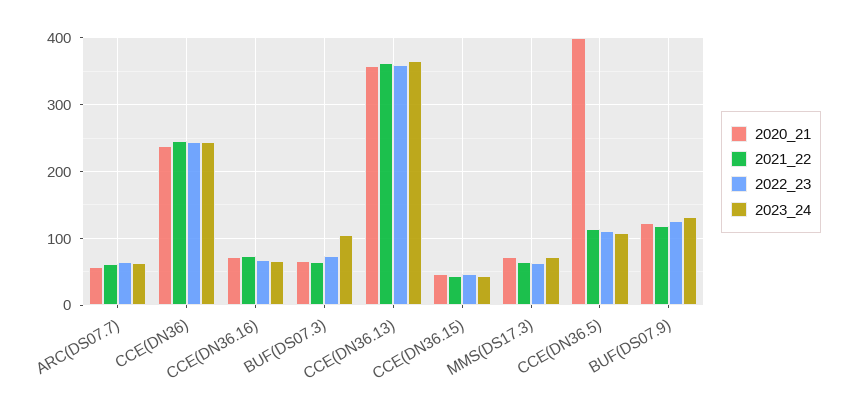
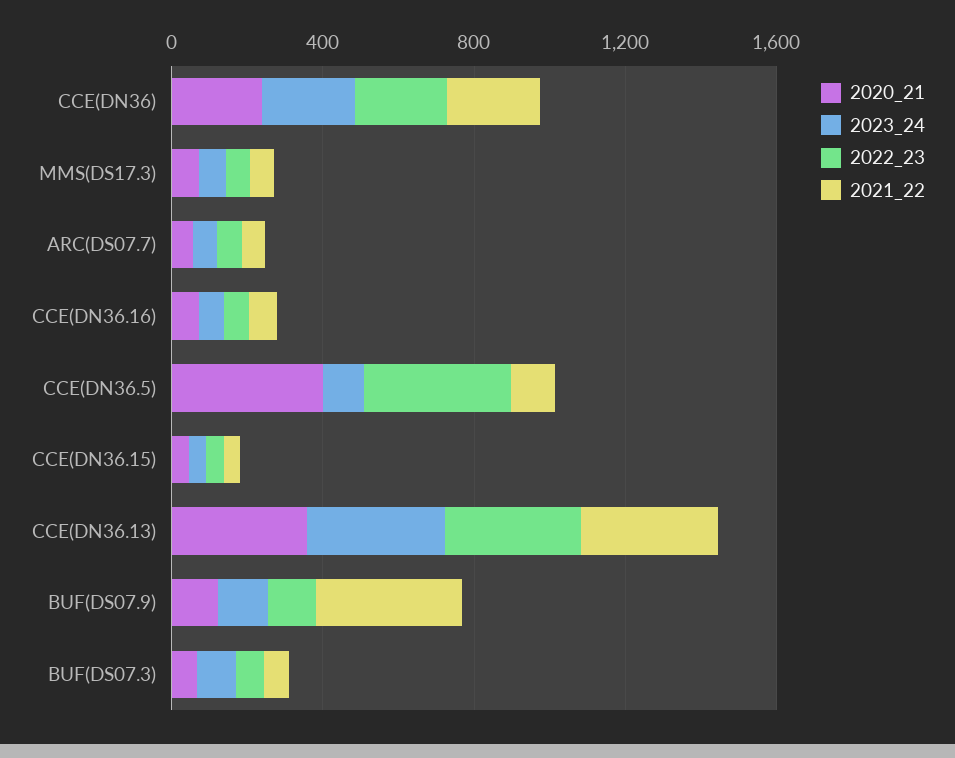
  {
    "2020_21": {
      "ARC(DS07.7)": 60,
      "CCE(DN36)": 240,
      "CCE(DN36.16)": 70,
      "BUF(DS07.3)": 70,
      "CCE(DN36.13)": 360,
      "CCE(DN36.15)": 50,
      "MMS(DS17.3)": 70,
      "CCE(DN36.5)": 400,
      "BUF(DS07.9)": 120
    },
    "2021_22": {
      "ARC(DS07.7)": 60,
      "CCE(DN36)": 250,
      "CCE(DN36.16)": 70,
      "BUF(DS07.3)": 60,
      "CCE(DN36.13)": 360,
      "CCE(DN36.15)": 40,
      "MMS(DS17.3)": 60,
      "CCE(DN36.5)": 110,
-     "BUF(DS07.9)": 120
+     "BUF(DS07.9)": 400
    },
    "2022_23": {
      "ARC(DS07.7)": 70,
      "CCE(DN36)": 250,
      "CCE(DN36.16)": 70,
      "BUF(DS07.3)": 70,
      "CCE(DN36.13)": 360,
      "CCE(DN36.15)": 50,
      "MMS(DS17.3)": 60,
-     "CCE(DN36.5)": 110,
+     "CCE(DN36.5)": 400,
      "BUF(DS07.9)": 130
    },
    "2023_24": {
      "ARC(DS07.7)": 60,
      "CCE(DN36)": 250,
      "CCE(DN36.16)": 70,
      "BUF(DS07.3)": 110,
      "CCE(DN36.13)": 370,
      "CCE(DN36.15)": 40,
      "MMS(DS17.3)": 70,
      "CCE(DN36.5)": 110,
      "BUF(DS07.9)": 130
    }
  }

